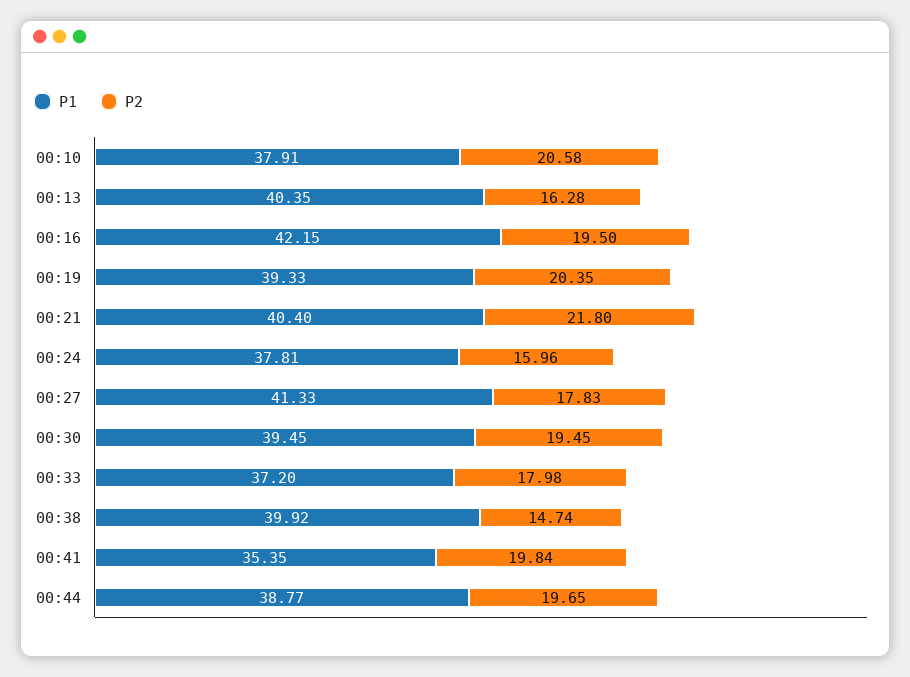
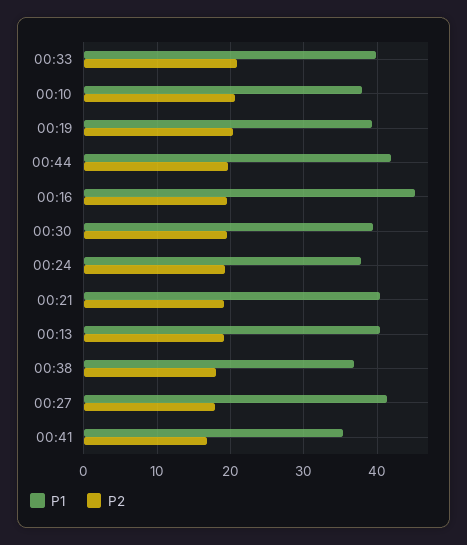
  {
    "P1": {
      "00:10": 37.91,
      "00:13": 40.35,
-     "00:16": 42.15,
+     "00:16": 45,
      "00:19": 39.33,
      "00:21": 40.4,
      "00:24": 37.81,
      "00:27": 41.33,
      "00:30": 39.45,
-     "00:33": 37.2,
+     "00:33": 40,
-     "00:38": 39.92,
+     "00:38": 37,
      "00:41": 35.35,
-     "00:44": 38.77
+     "00:44": 42
    },
    "P2": {
      "00:10": 20.58,
-     "00:13": 16.28,
+     "00:13": 19,
      "00:16": 19.5,
      "00:19": 20.35,
-     "00:21": 21.8,
+     "00:21": 19,
-     "00:24": 15.96,
+     "00:24": 19,
      "00:27": 17.83,
      "00:30": 19.45,
-     "00:33": 17.98,
+     "00:33": 21,
-     "00:38": 14.74,
+     "00:38": 18,
-     "00:41": 19.84,
+     "00:41": 17,
      "00:44": 19.65
    }
  }

